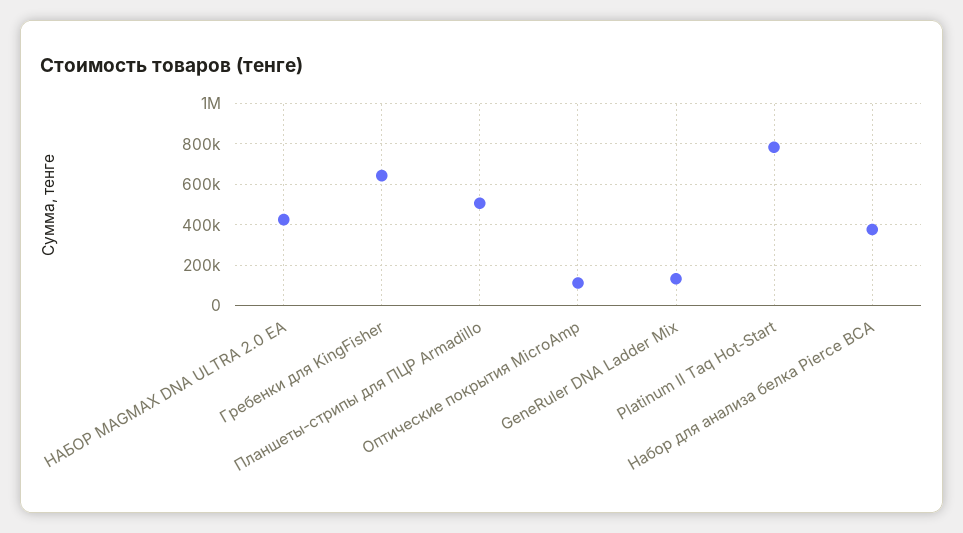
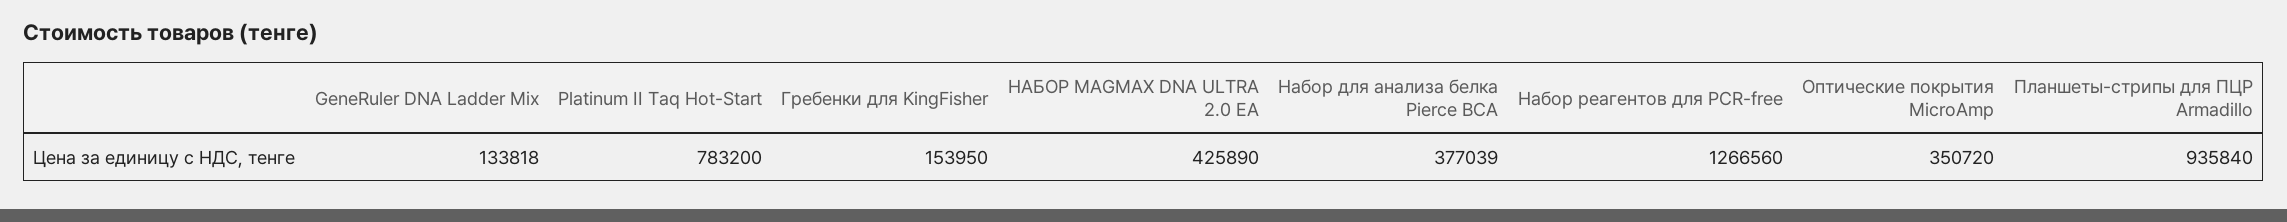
  {
    "НАБОР MAGMAX DNA ULTRA 2.0 EA": 425890,
-   "Гребенки для KingFisher": 650000,
+   "Гребенки для KingFisher": 153950,
-   "Планшеты-стрипы для ПЦР Armadillo": 500000,
+   "Планшеты-стрипы для ПЦР Armadillo": 935840,
-   "Оптические покрытия MicroAmp": 100000,
+   "Оптические покрытия MicroAmp": 350720,
    "GeneRuler DNA Ladder Mix": 133818,
    "Platinum II Taq Hot-Start": 783200,
-   "Набор для анализа белка Pierce BCA": 377039
+   "Набор для анализа белка Pierce BCA": 377039,
+   "Набор реагентов для PCR-free": 1266560
  }

